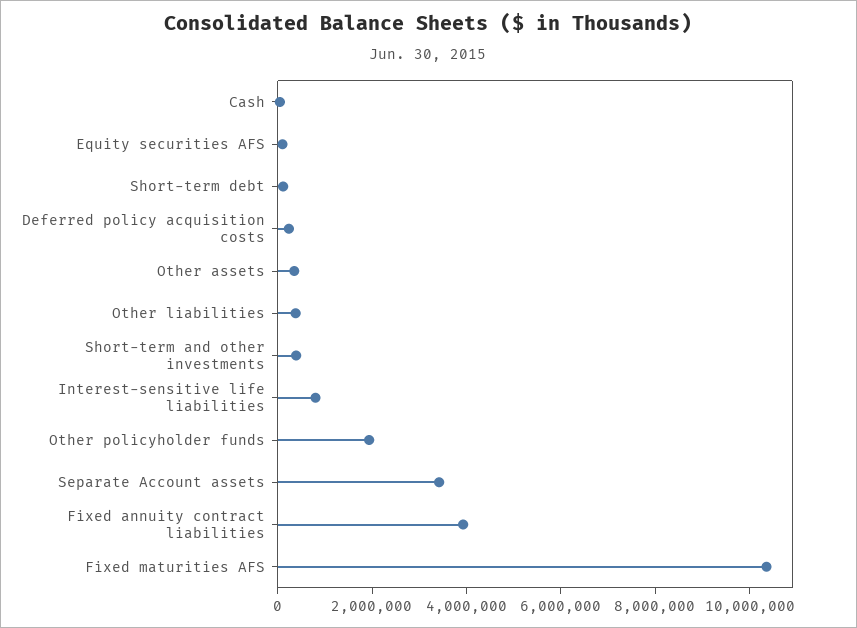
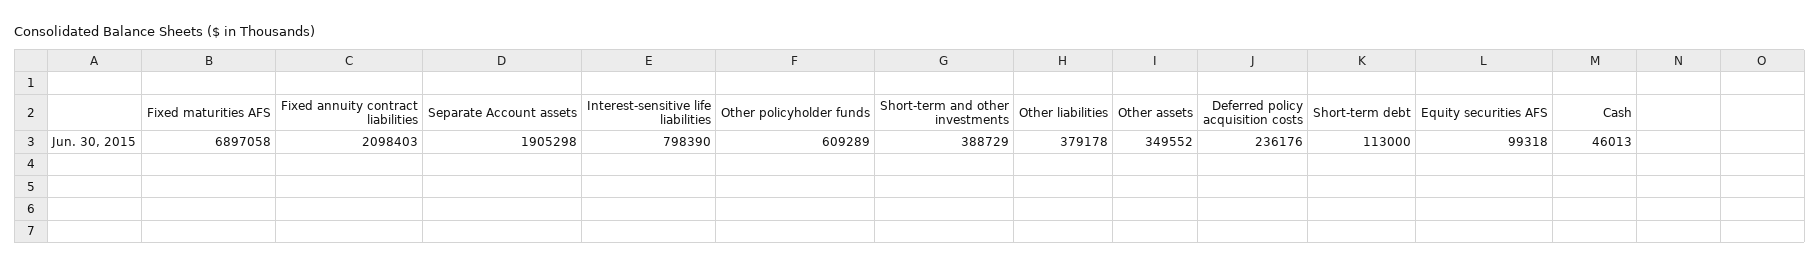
  {
    "Cash": 46013,
    "Equity securities AFS": 99318,
    "Short-term debt": 113000,
    "Deferred policy acquisition costs": 236176,
    "Other assets": 349552,
    "Other liabilities": 379178,
    "Short-term and other investments": 388729,
    "Interest-sensitive life liabilities": 798390,
-   "Other policyholder funds": 2000000,
+   "Other policyholder funds": 609289,
-   "Separate Account assets": 3500000,
+   "Separate Account assets": 1905298,
-   "Fixed annuity contract liabilities": 4000000,
+   "Fixed annuity contract liabilities": 2098403,
-   "Fixed maturities AFS": 10500000
+   "Fixed maturities AFS": 6897058
  }

